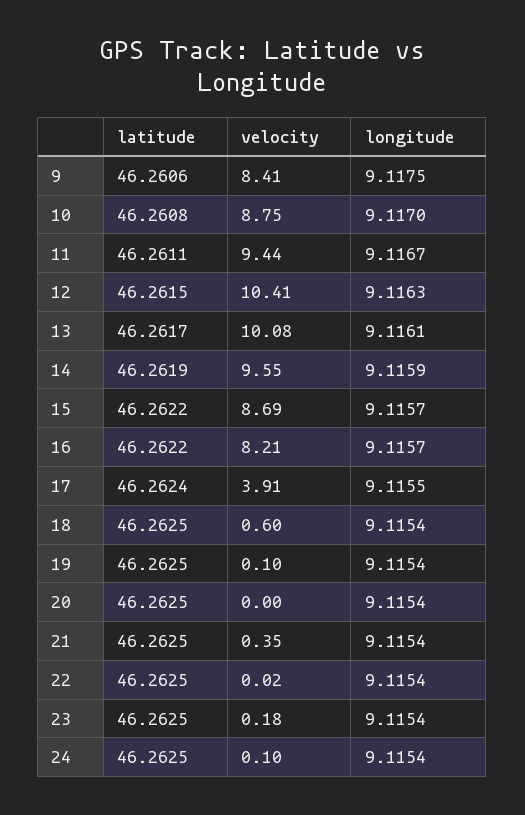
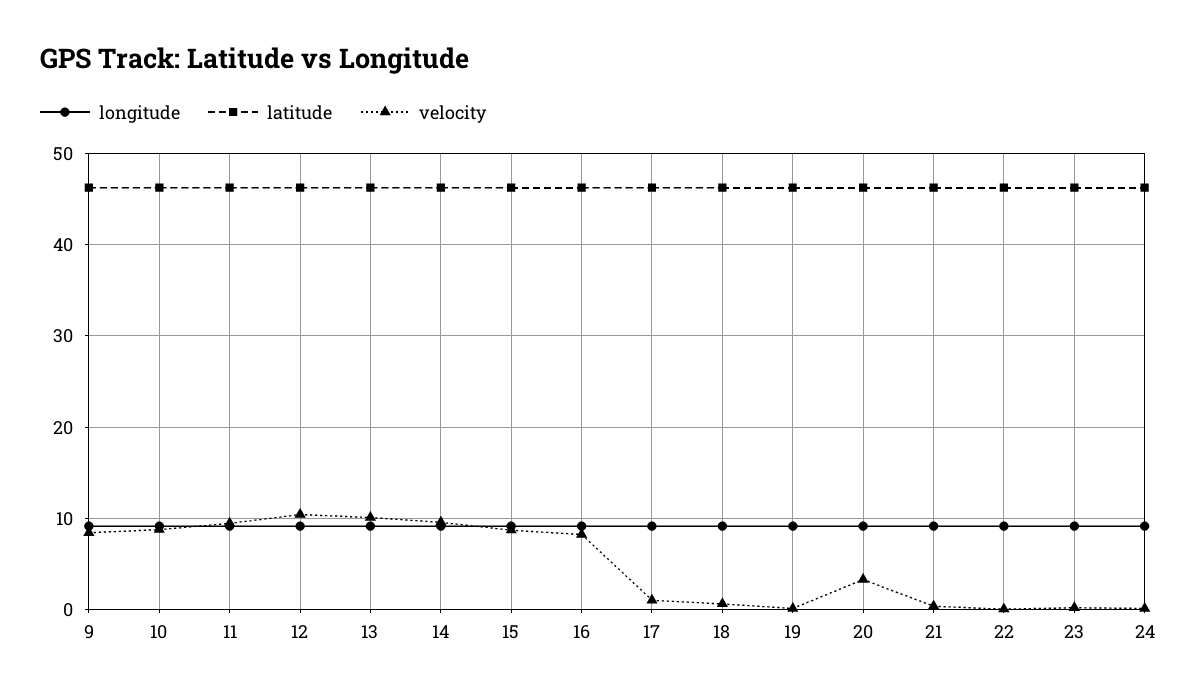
  {
    "latitude": {
      "9": 46.2606,
      "10": 46.2608,
      "11": 46.2611,
      "12": 46.2615,
      "13": 46.2617,
      "14": 46.2619,
      "15": 46.2622,
      "16": 46.2622,
      "17": 46.2624,
      "18": 46.2625,
      "19": 46.2625,
      "20": 46.2625,
      "21": 46.2625,
      "22": 46.2625,
      "23": 46.2625,
      "24": 46.2625
    },
    "velocity": {
      "9": 8.41,
      "10": 8.75,
      "11": 9.44,
      "12": 10.41,
      "13": 10.08,
      "14": 9.55,
      "15": 8.69,
      "16": 8.21,
-     "17": 3.91,
+     "17": 1,
      "18": 0.6,
      "19": 0.1,
-     "20": 0,
+     "20": 3,
      "21": 0.35,
      "22": 0.02,
      "23": 0.18,
      "24": 0.1
    },
    "longitude": {
      "9": 9.1175,
      "10": 9.117,
      "11": 9.1167,
      "12": 9.1163,
      "13": 9.1161,
      "14": 9.1159,
      "15": 9.1157,
      "16": 9.1157,
      "17": 9.1155,
      "18": 9.1154,
      "19": 9.1154,
      "20": 9.1154,
      "21": 9.1154,
      "22": 9.1154,
      "23": 9.1154,
      "24": 9.1154
    }
  }

